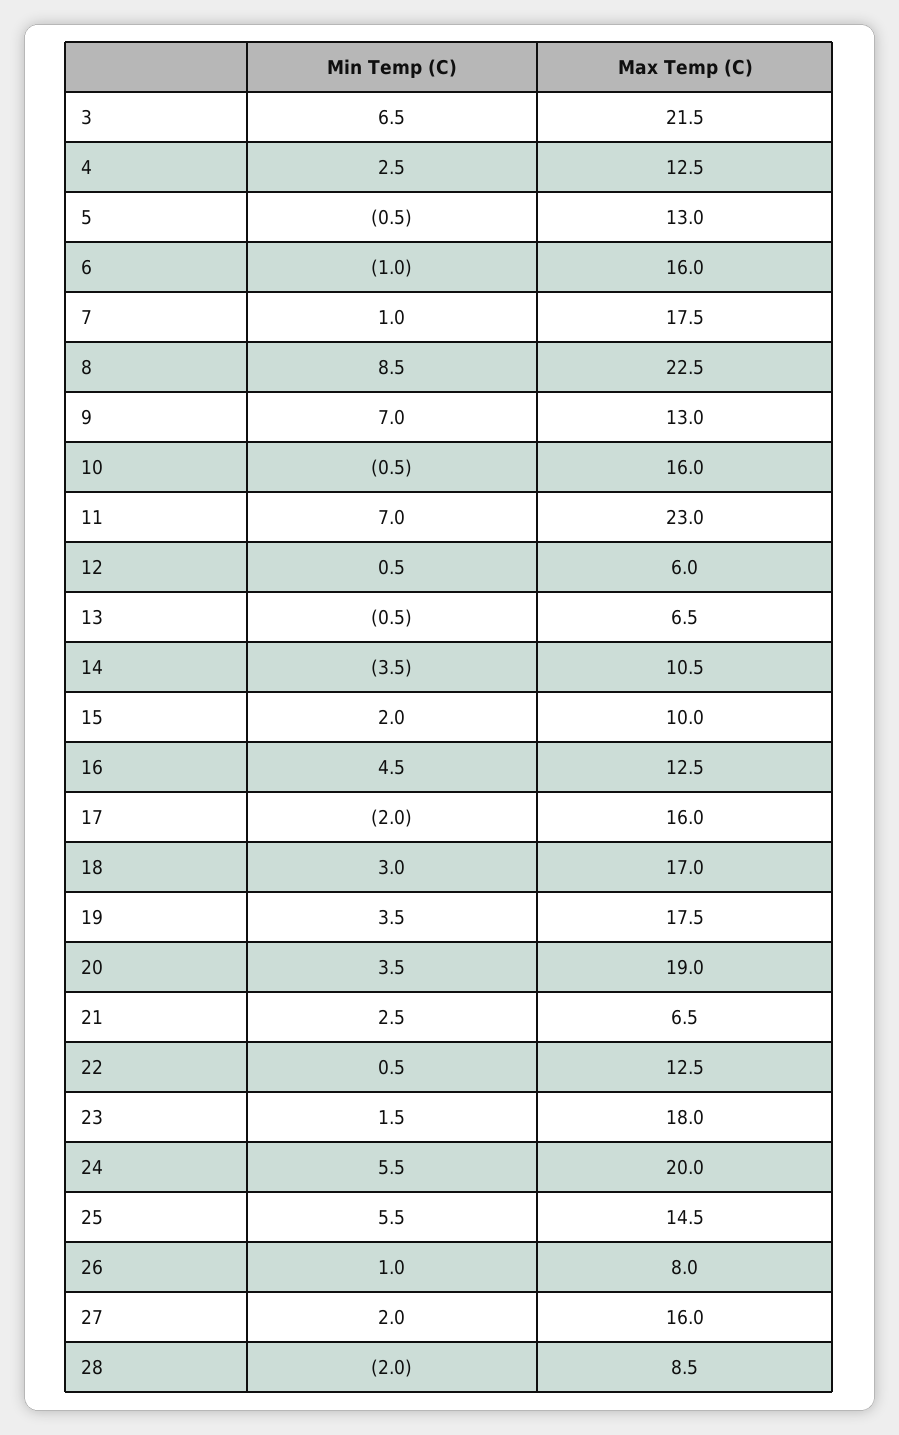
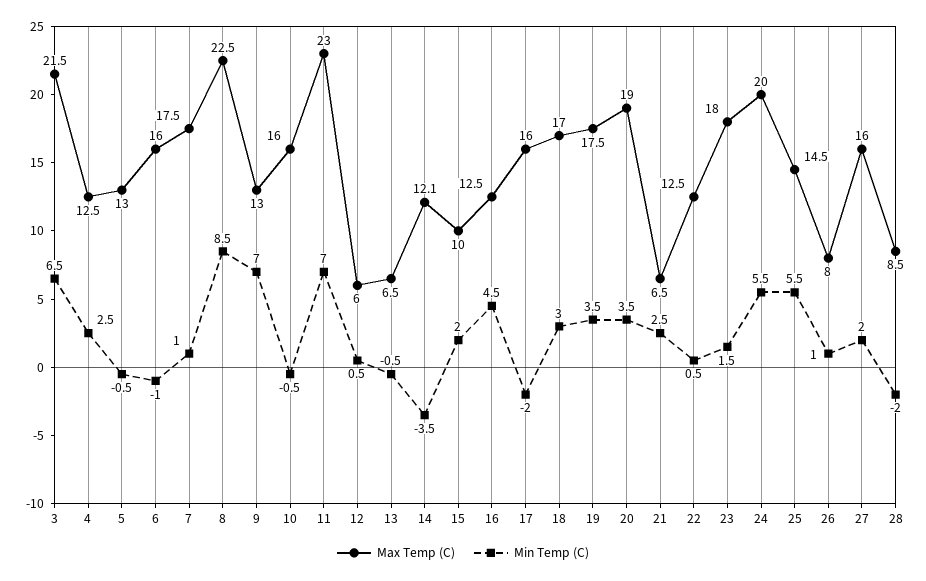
  {
    "Min Temp (C)": {
      "3": 6.5,
      "4": 2.5,
      "5": -0.5,
      "6": -1,
      "7": 1,
      "8": 8.5,
      "9": 7,
      "10": -0.5,
      "11": 7,
      "12": 0.5,
      "13": -0.5,
      "14": -3.5,
      "15": 2,
      "16": 4.5,
      "17": -2,
      "18": 3,
      "19": 3.5,
      "20": 3.5,
      "21": 2.5,
      "22": 0.5,
      "23": 1.5,
      "24": 5.5,
      "25": 5.5,
      "26": 1,
      "27": 2,
      "28": -2
    },
    "Max Temp (C)": {
      "3": 21.5,
      "4": 12.5,
      "5": 13,
      "6": 16,
      "7": 17.5,
      "8": 22.5,
      "9": 13,
      "10": 16,
      "11": 23,
      "12": 6,
      "13": 6.5,
-     "14": 10.5,
+     "14": 12.1,
      "15": 10,
      "16": 12.5,
      "17": 16,
      "18": 17,
      "19": 17.5,
      "20": 19,
      "21": 6.5,
      "22": 12.5,
      "23": 18,
      "24": 20,
      "25": 14.5,
      "26": 8,
      "27": 16,
      "28": 8.5
    }
  }

